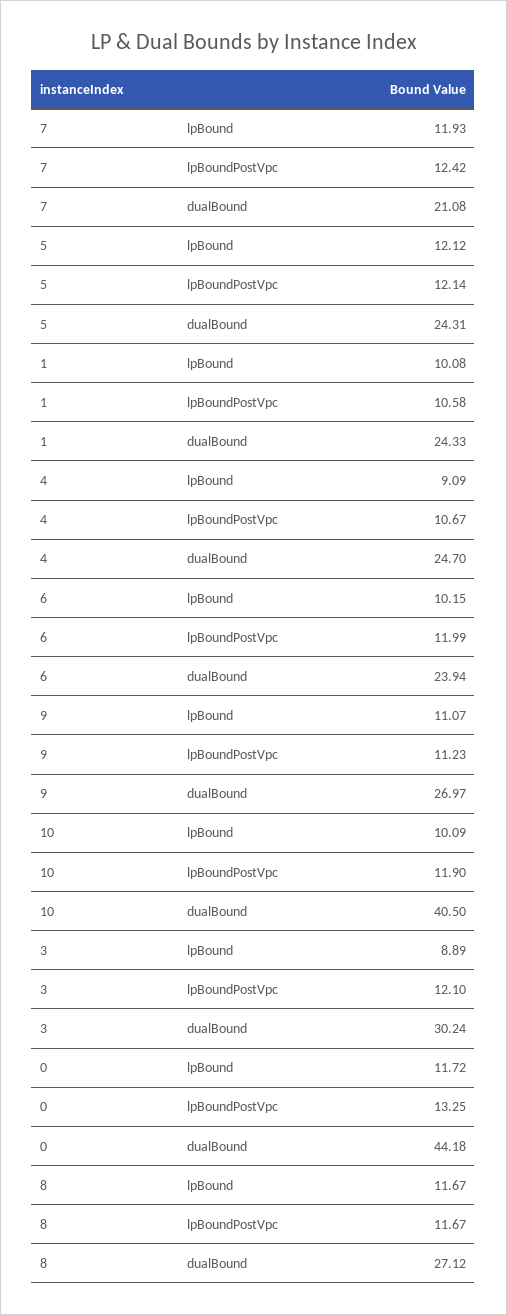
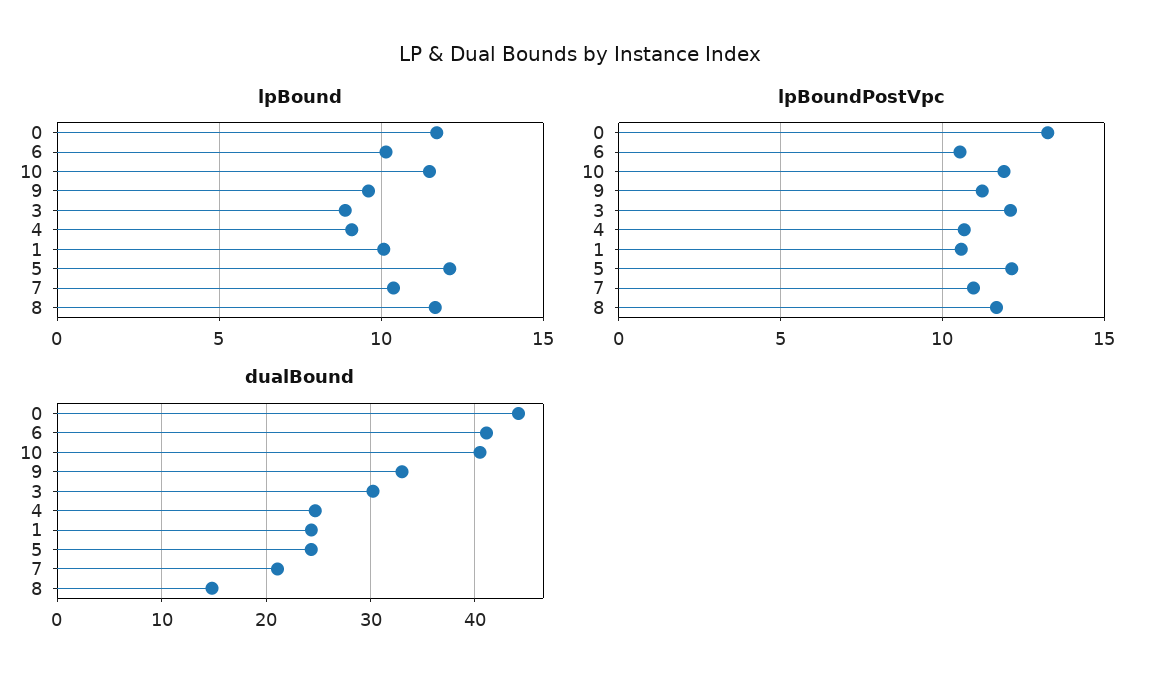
  {
    "lpBound": {
-     "7": 11.93,
+     "7": 10.5,
      "5": 12.12,
      "1": 10.08,
      "4": 9.09,
      "6": 10.15,
-     "9": 11.07,
+     "9": 9.5,
-     "10": 10.09,
+     "10": 11.5,
      "3": 8.89,
      "0": 11.72,
      "8": 11.67
    },
    "lpBoundPostVpc": {
-     "7": 12.42,
+     "7": 11,
      "5": 12.14,
      "1": 10.58,
      "4": 10.67,
-     "6": 11.99,
+     "6": 10.5,
      "9": 11.23,
      "10": 11.9,
      "3": 12.1,
      "0": 13.25,
      "8": 11.67
    },
    "dualBound": {
      "7": 21.08,
      "5": 24.31,
      "1": 24.33,
      "4": 24.7,
-     "6": 23.94,
+     "6": 41,
-     "9": 26.97,
+     "9": 33,
      "10": 40.5,
      "3": 30.24,
      "0": 44.18,
-     "8": 27.12
+     "8": 15
    }
  }

